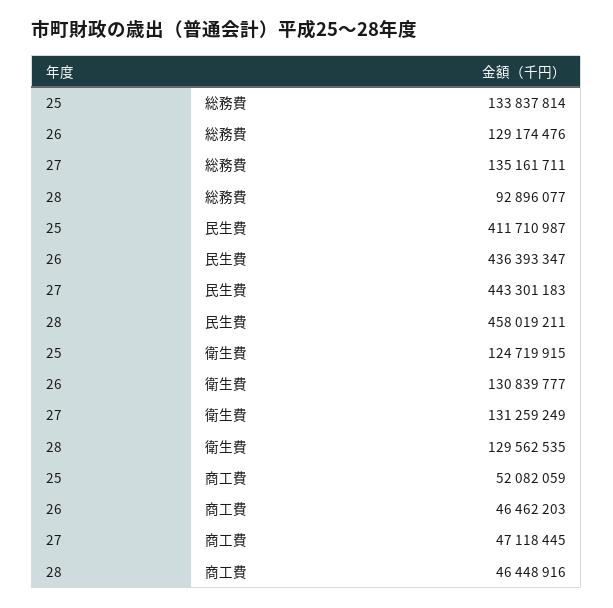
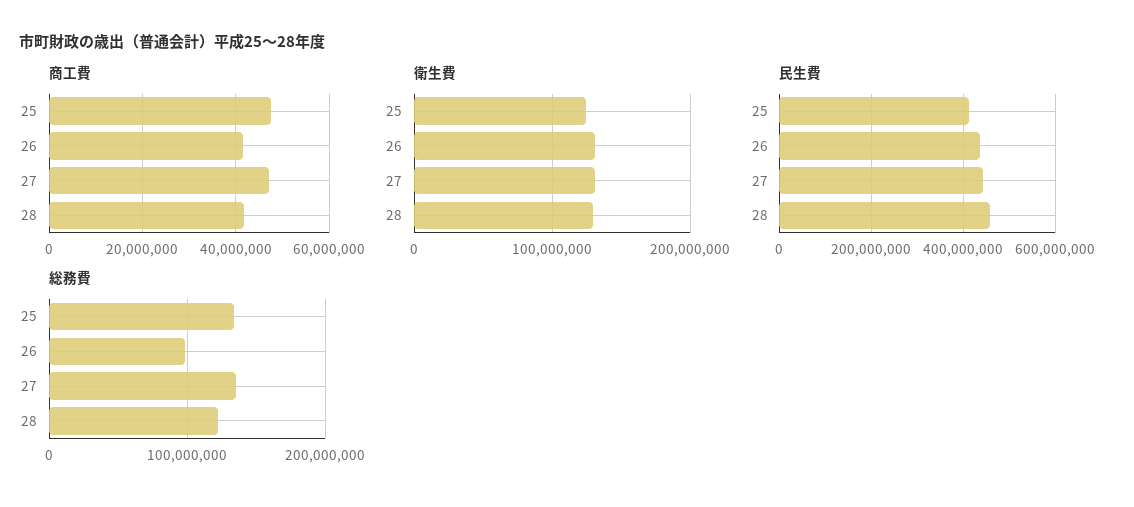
  {
    "総務費": {
      "25": 133837814,
-     "26": 129174476,
+     "26": 100000000,
      "27": 135161711,
-     "28": 92896077
+     "28": 120000000
    },
    "民生費": {
      "25": 411710987,
      "26": 436393347,
      "27": 443301183,
      "28": 458019211
    },
    "衛生費": {
      "25": 124719915,
      "26": 130839777,
      "27": 131259249,
      "28": 129562535
    },
    "商工費": {
-     "25": 52082059,
+     "25": 48000000,
-     "26": 46462203,
+     "26": 42000000,
      "27": 47118445,
-     "28": 46448916
+     "28": 42000000
    }
  }

